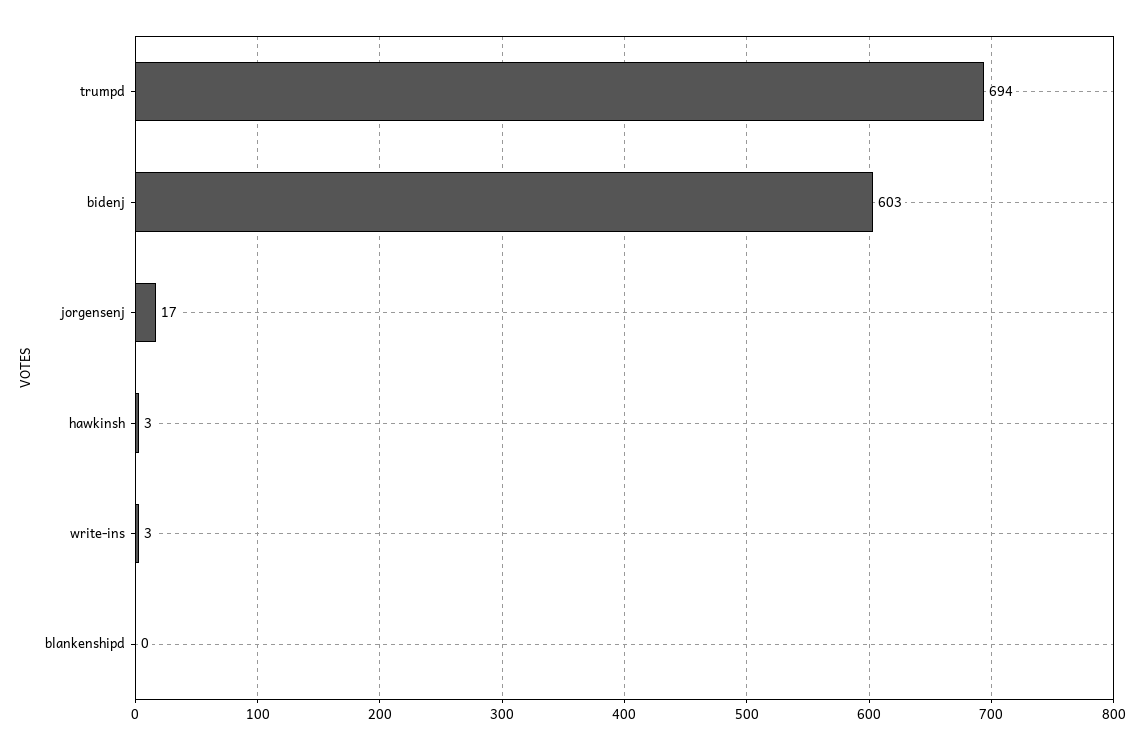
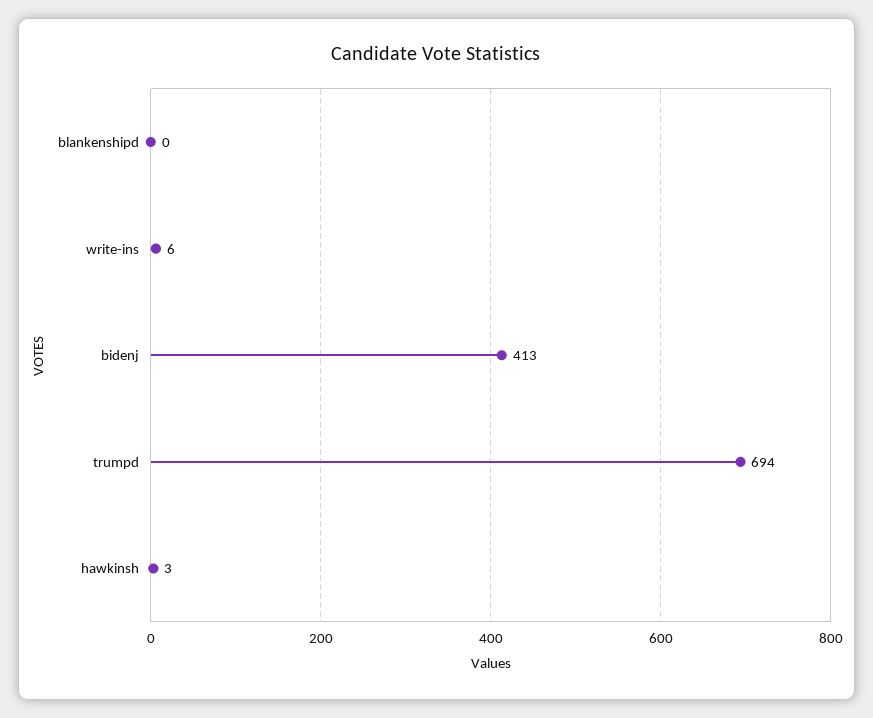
  {
    "trumpd": 694,
-   "bidenj": 603,
+   "bidenj": 413,
-   "jorgensenj": 17,
    "hawkinsh": 3,
-   "write-ins": 3,
+   "write-ins": 6,
    "blankenshipd": 0
  }

